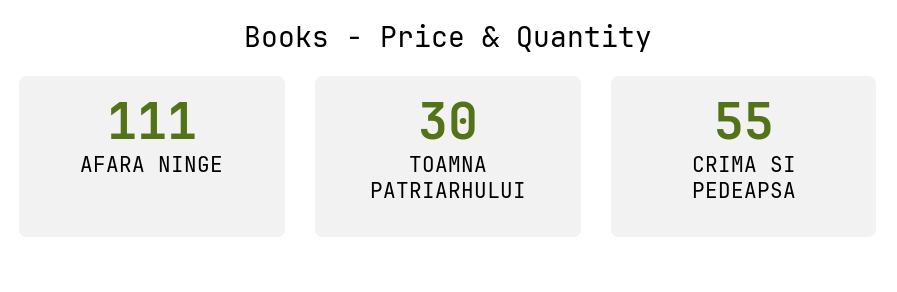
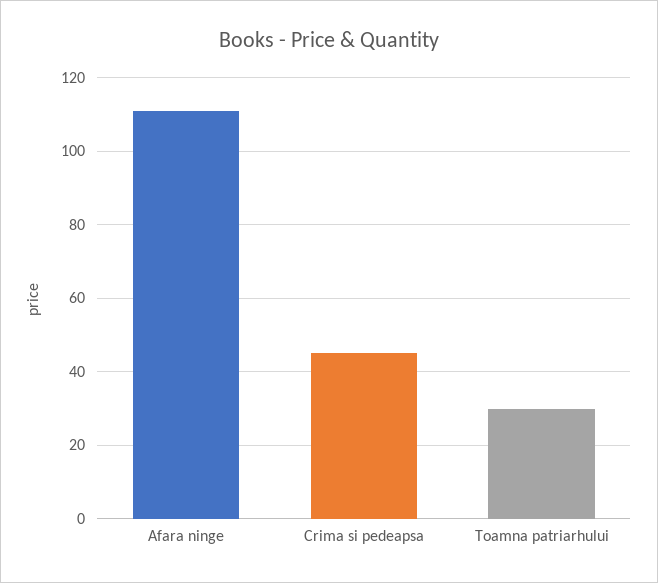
  {
    "AFARA NINGE": 111,
    "TOAMNA PATRIARHULUI": 30,
-   "CRIMA SI PEDEAPSA": 55
+   "CRIMA SI PEDEAPSA": 45
  }

